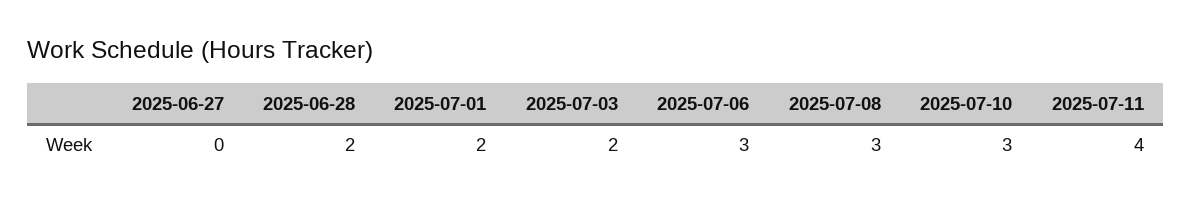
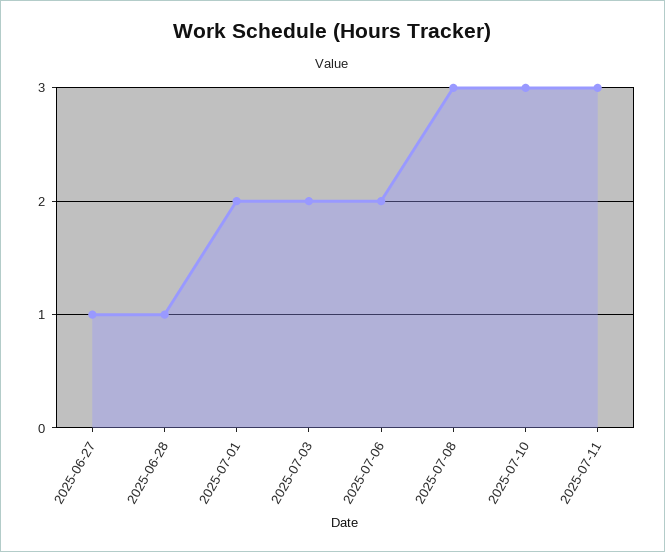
  {
-   "2025-06-27": 0,
+   "2025-06-27": 1,
-   "2025-06-28": 2,
+   "2025-06-28": 1,
    "2025-07-01": 2,
    "2025-07-03": 2,
-   "2025-07-06": 3,
+   "2025-07-06": 2,
    "2025-07-08": 3,
    "2025-07-10": 3,
-   "2025-07-11": 4
+   "2025-07-11": 3
  }

